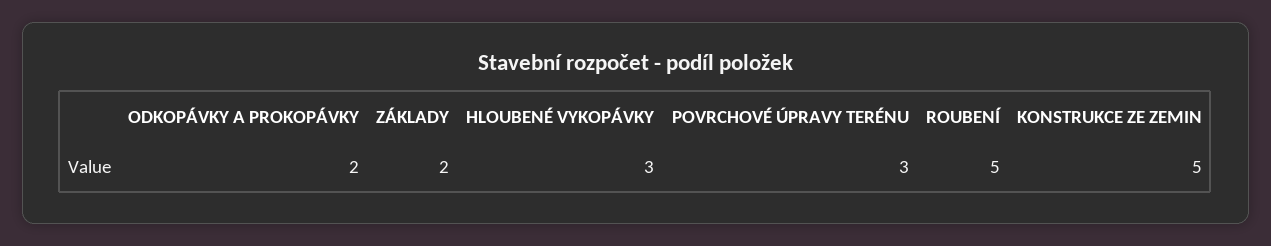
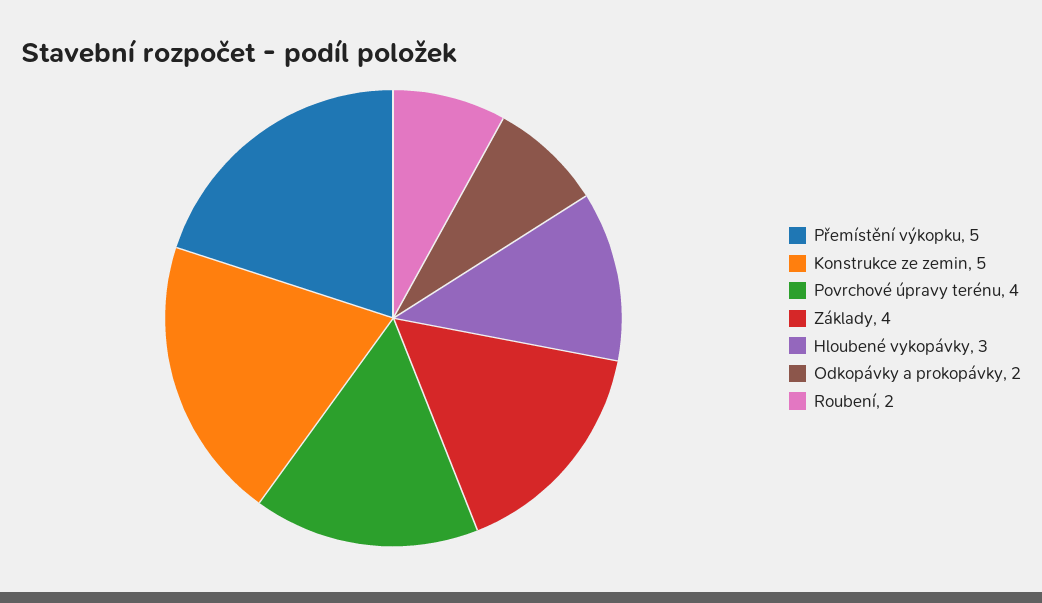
  {
    "ODKOPÁVKY A PROKOPÁVKY": 2,
-   "ZÁKLADY": 2,
+   "ZÁKLADY": 4,
    "HLOUBENÉ VYKOPÁVKY": 3,
-   "POVRCHOVÉ ÚPRAVY TERÉNU": 3,
+   "POVRCHOVÉ ÚPRAVY TERÉNU": 4,
-   "ROUBENÍ": 5,
+   "ROUBENÍ": 2,
-   "KONSTRUKCE ZE ZEMIN": 5
+   "KONSTRUKCE ZE ZEMIN": 5,
+   "Přemístění výkopku": 5
  }

